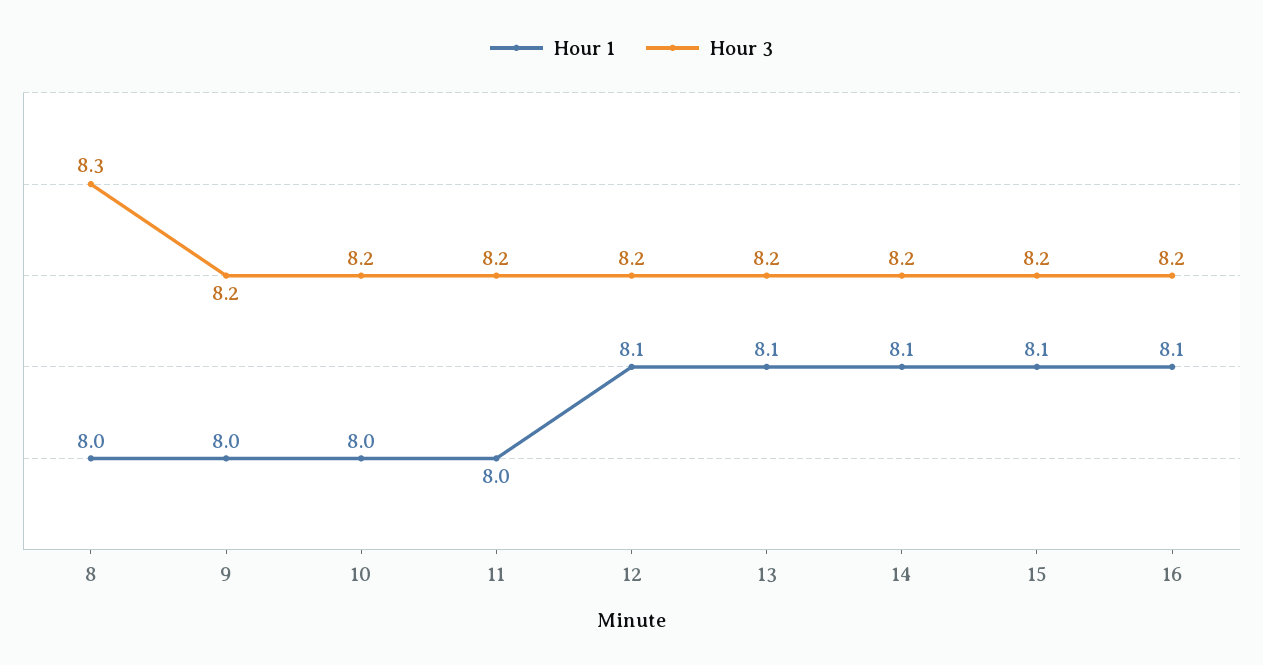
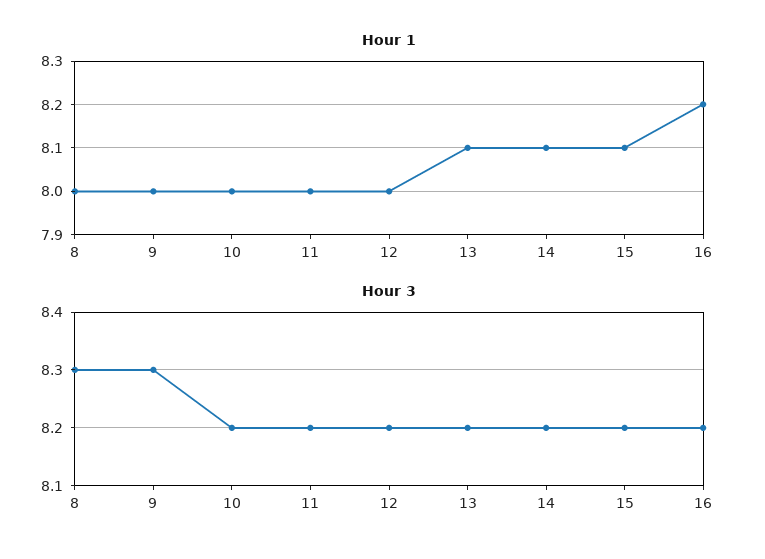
  {
    "Hour 1": {
      "8": 8,
      "9": 8,
      "10": 8,
      "11": 8,
-     "12": 8.1,
+     "12": 8,
      "13": 8.1,
      "14": 8.1,
      "15": 8.1,
-     "16": 8.1
+     "16": 8.2
    },
    "Hour 3": {
      "8": 8.3,
-     "9": 8.2,
+     "9": 8.3,
      "10": 8.2,
      "11": 8.2,
      "12": 8.2,
      "13": 8.2,
      "14": 8.2,
      "15": 8.2,
      "16": 8.2
    }
  }

